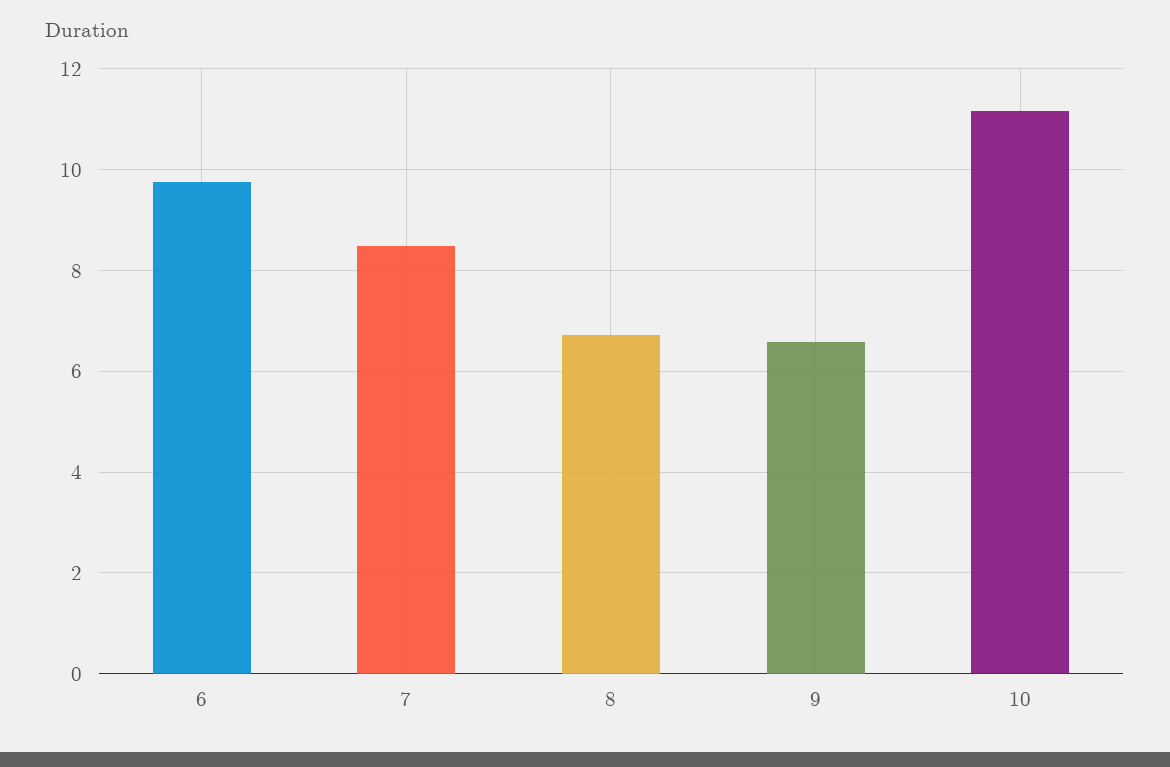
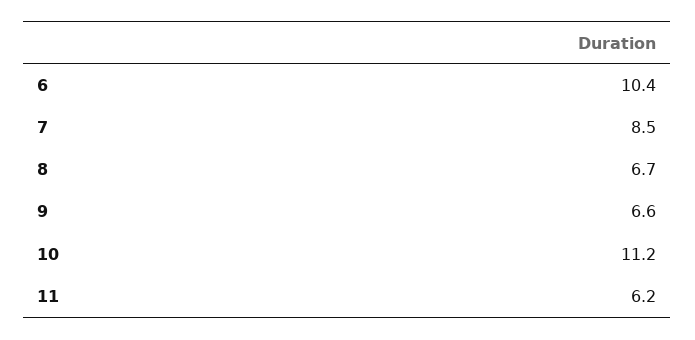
  {
-   "6": 9.8,
+   "6": 10.4,
    "7": 8.5,
    "8": 6.7,
    "9": 6.6,
-   "10": 11.2
+   "10": 11.2,
+   "11": 6.2
  }

